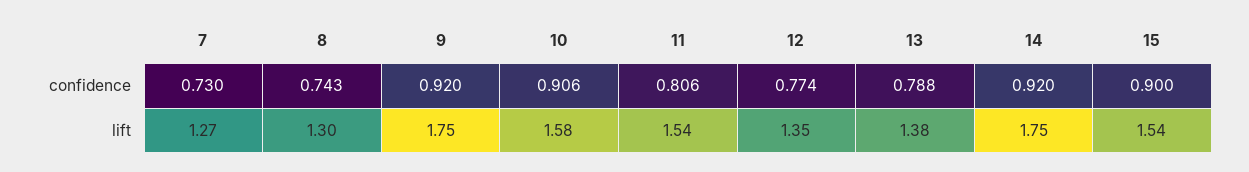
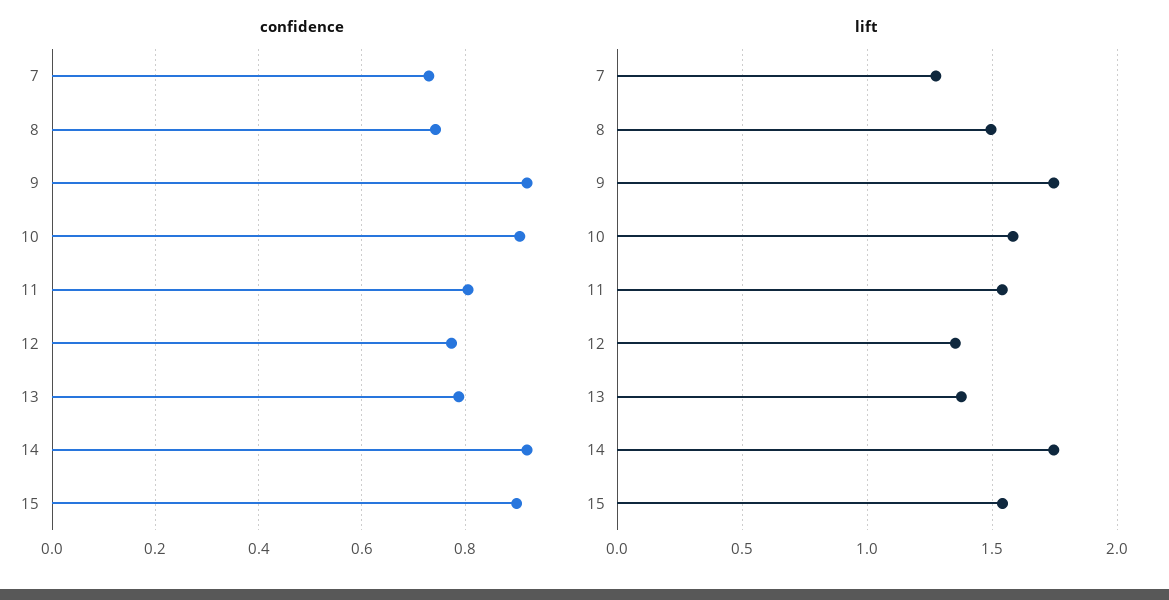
  {
    "confidence": {
      "7": 0.73,
      "8": 0.743,
      "9": 0.92,
      "10": 0.906,
      "11": 0.806,
      "12": 0.774,
      "13": 0.788,
      "14": 0.92,
      "15": 0.9
    },
    "lift": {
      "7": 1.27,
-     "8": 1.3,
+     "8": 1.5,
      "9": 1.75,
      "10": 1.58,
      "11": 1.54,
      "12": 1.35,
      "13": 1.38,
      "14": 1.75,
      "15": 1.54
    }
  }

